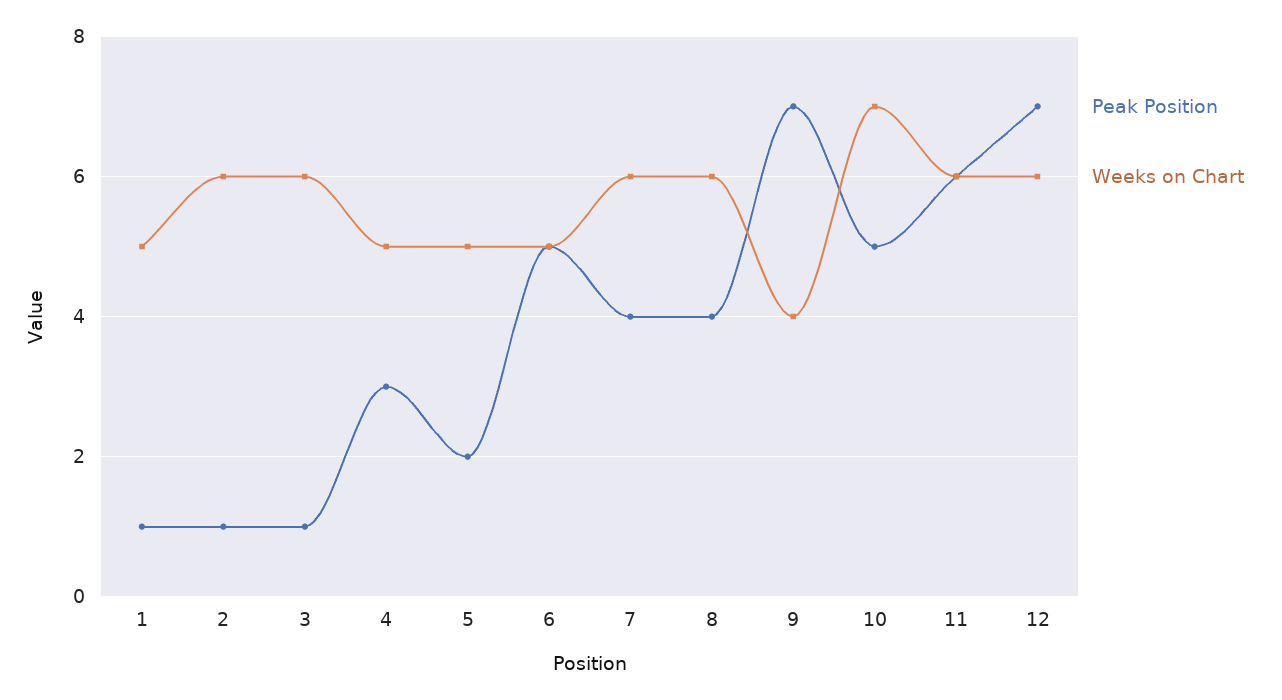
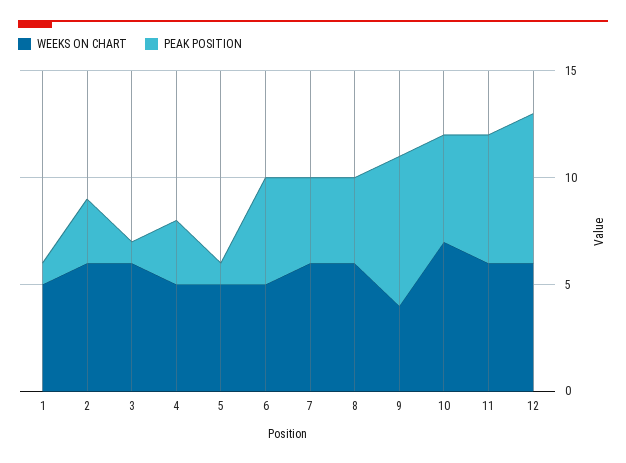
  {
    "Peak Position": {
      "1": 1,
-     "2": 1,
+     "2": 3,
      "3": 1,
      "4": 3,
-     "5": 2,
+     "5": 1,
      "6": 5,
      "7": 4,
      "8": 4,
      "9": 7,
      "10": 5,
      "11": 6,
      "12": 7
    },
    "Weeks on Chart": {
      "1": 5,
      "2": 6,
      "3": 6,
      "4": 5,
      "5": 5,
      "6": 5,
      "7": 6,
      "8": 6,
      "9": 4,
      "10": 7,
      "11": 6,
      "12": 6
    }
  }

